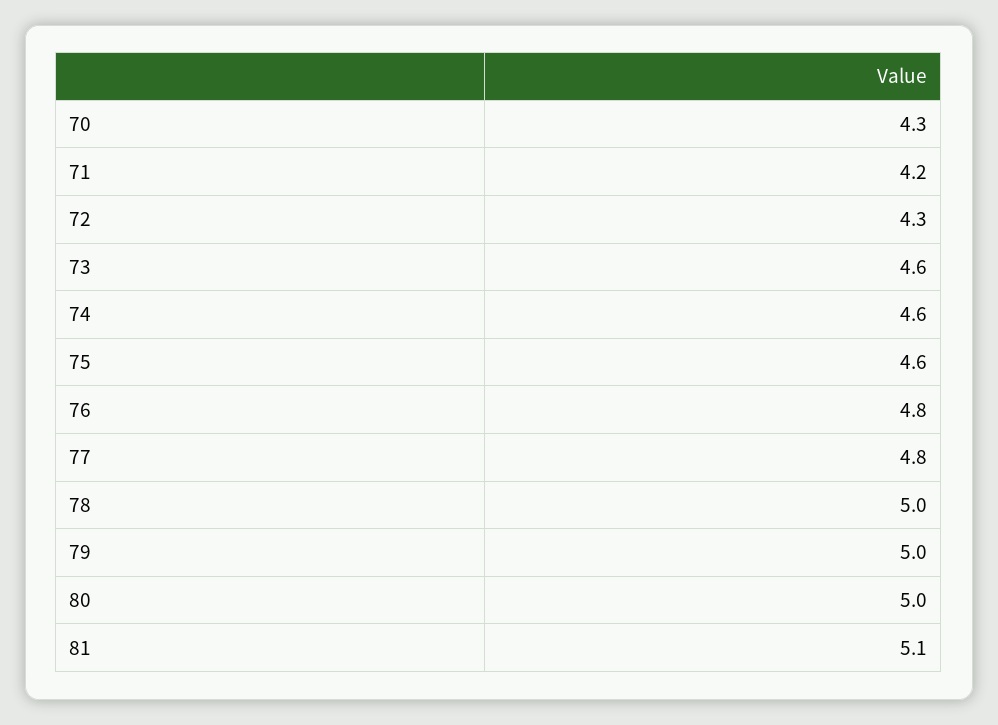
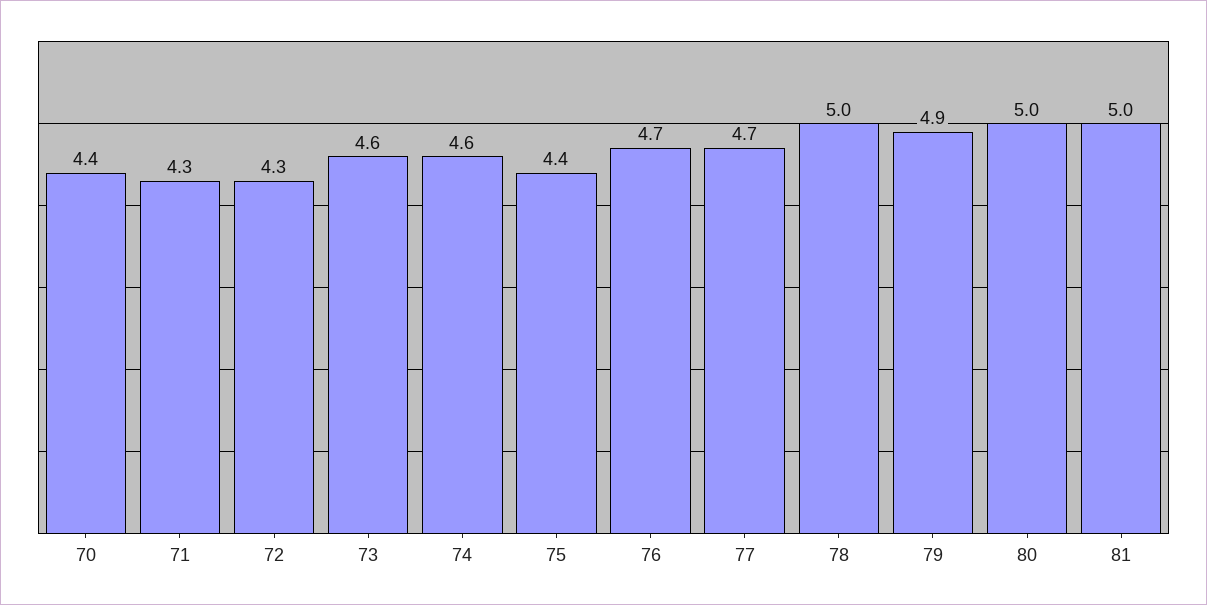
  {
-   "70": 4.3,
+   "70": 4.4,
-   "71": 4.2,
+   "71": 4.3,
    "72": 4.3,
    "73": 4.6,
    "74": 4.6,
-   "75": 4.6,
+   "75": 4.4,
-   "76": 4.8,
+   "76": 4.7,
-   "77": 4.8,
+   "77": 4.7,
    "78": 5,
-   "79": 5,
+   "79": 4.9,
    "80": 5,
-   "81": 5.1
+   "81": 5
  }

